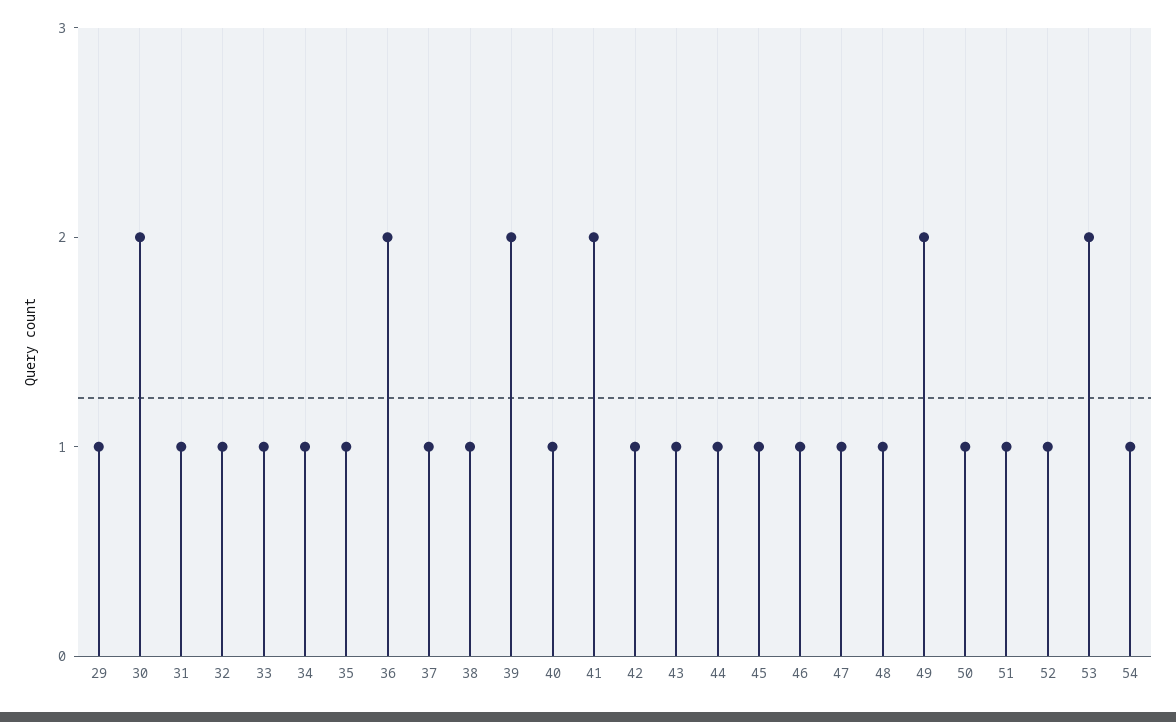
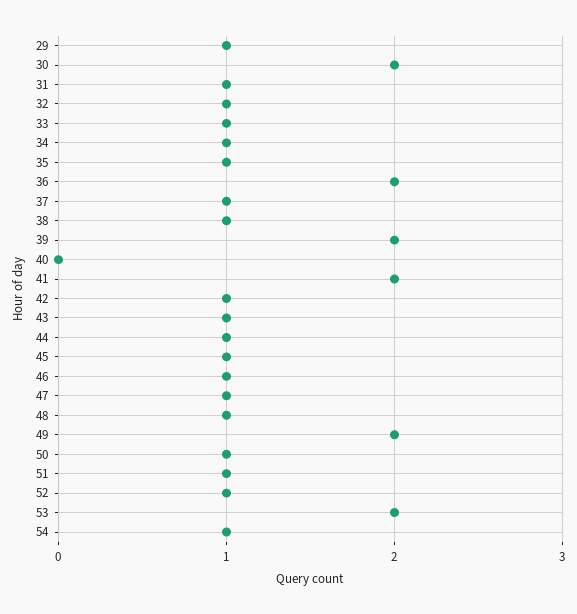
  {
    "29": 1,
    "30": 2,
    "31": 1,
    "32": 1,
    "33": 1,
    "34": 1,
    "35": 1,
    "36": 2,
    "37": 1,
    "38": 1,
    "39": 2,
-   "40": 1,
+   "40": 0,
    "41": 2,
    "42": 1,
    "43": 1,
    "44": 1,
    "45": 1,
    "46": 1,
    "47": 1,
    "48": 1,
    "49": 2,
    "50": 1,
    "51": 1,
    "52": 1,
    "53": 2,
    "54": 1
  }

